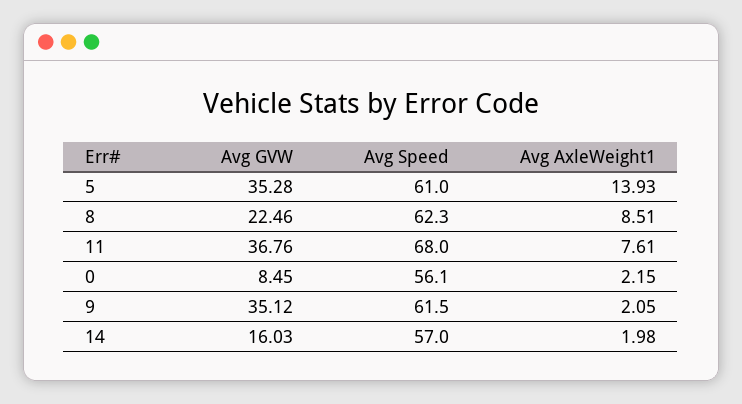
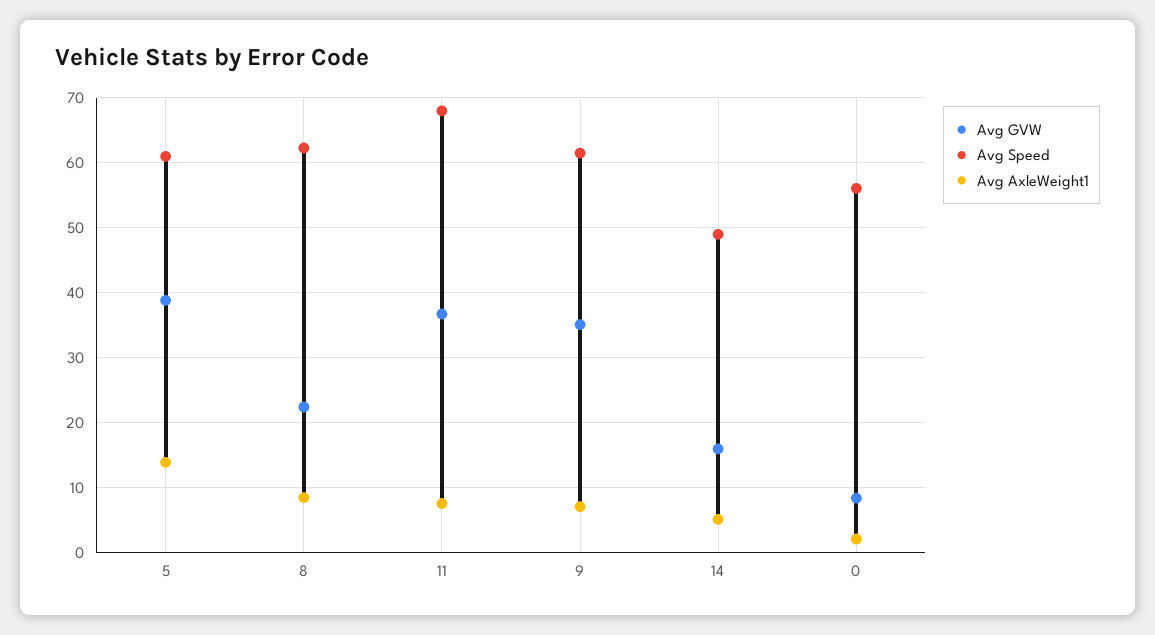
  {
    "Avg GVW": {
-     "5": 35.28,
+     "5": 39,
      "8": 22.46,
      "11": 36.76,
      "0": 8.45,
      "9": 35.12,
      "14": 16.03
    },
    "Avg Speed": {
      "5": 61,
      "8": 62.3,
      "11": 68,
      "0": 56.1,
      "9": 61.5,
-     "14": 57
+     "14": 49
    },
    "Avg AxleWeight1": {
      "5": 13.93,
      "8": 8.51,
      "11": 7.61,
      "0": 2.15,
-     "9": 2.05,
+     "9": 7,
-     "14": 1.98
+     "14": 5
    }
  }

